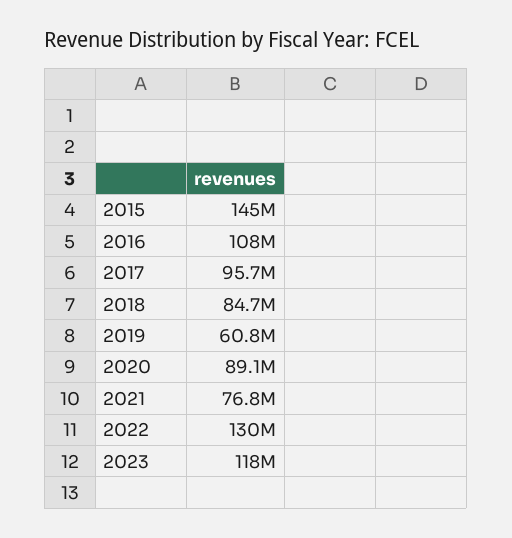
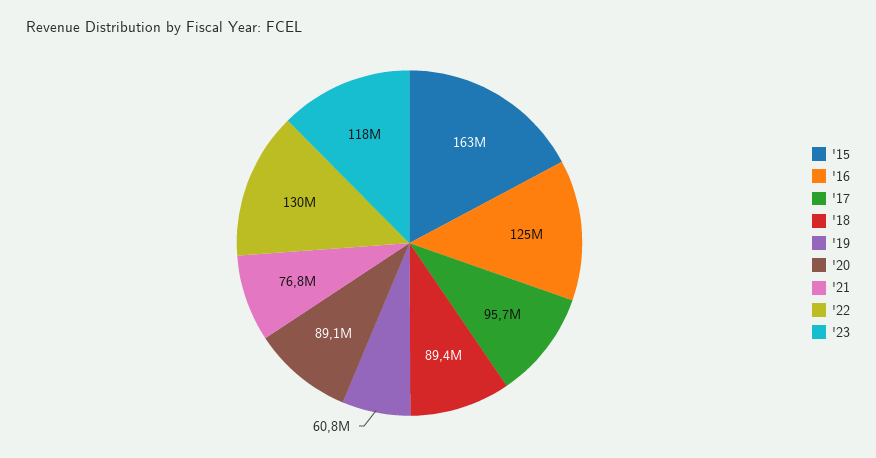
  {
-   "2015": 145000000,
+   "2015": 163000000,
-   "2016": 108000000,
+   "2016": 125000000,
    "2017": 95700000,
-   "2018": 84700000,
+   "2018": 89400000,
    "2019": 60800000,
    "2020": 89100000,
    "2021": 76800000,
    "2022": 130000000,
    "2023": 118000000
  }

